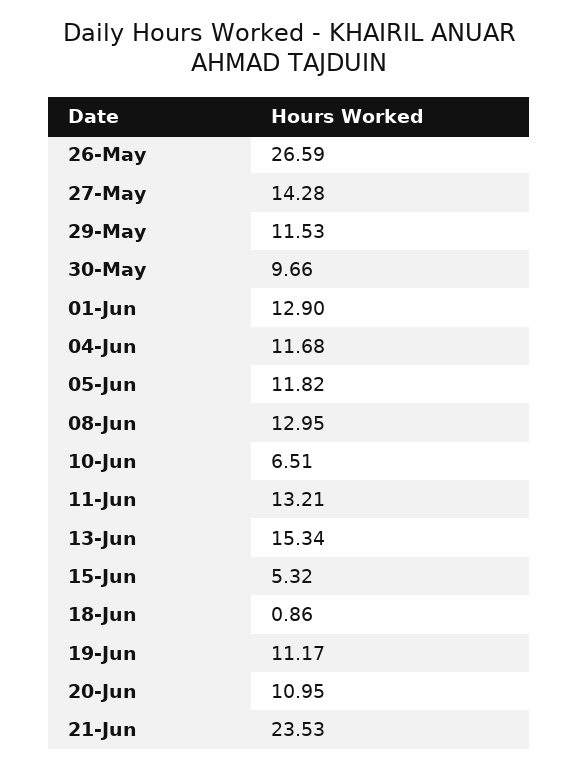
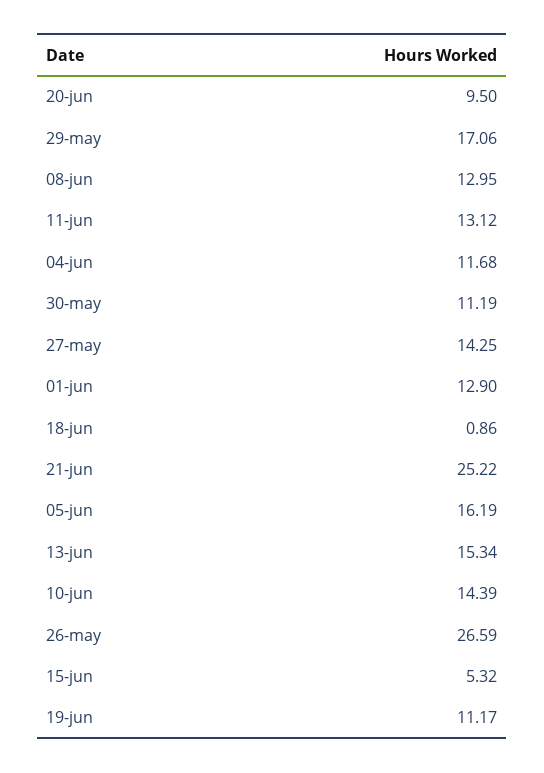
  {
    "26-May": 26.59,
-   "27-May": 14.28,
+   "27-May": 14.25,
-   "29-May": 11.53,
+   "29-May": 17.06,
-   "30-May": 9.66,
+   "30-May": 11.19,
    "01-Jun": 12.9,
    "04-Jun": 11.68,
-   "05-Jun": 11.82,
+   "05-Jun": 16.19,
    "08-Jun": 12.95,
-   "10-Jun": 6.51,
+   "10-Jun": 14.39,
-   "11-Jun": 13.21,
+   "11-Jun": 13.12,
    "13-Jun": 15.34,
    "15-Jun": 5.32,
    "18-Jun": 0.86,
    "19-Jun": 11.17,
-   "20-Jun": 10.95,
+   "20-Jun": 9.5,
-   "21-Jun": 23.53
+   "21-Jun": 25.22
  }

